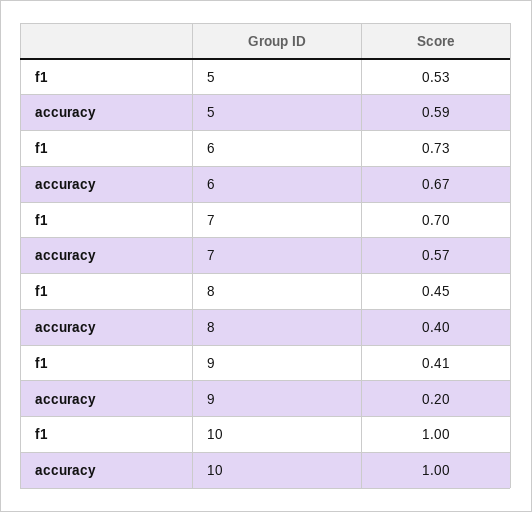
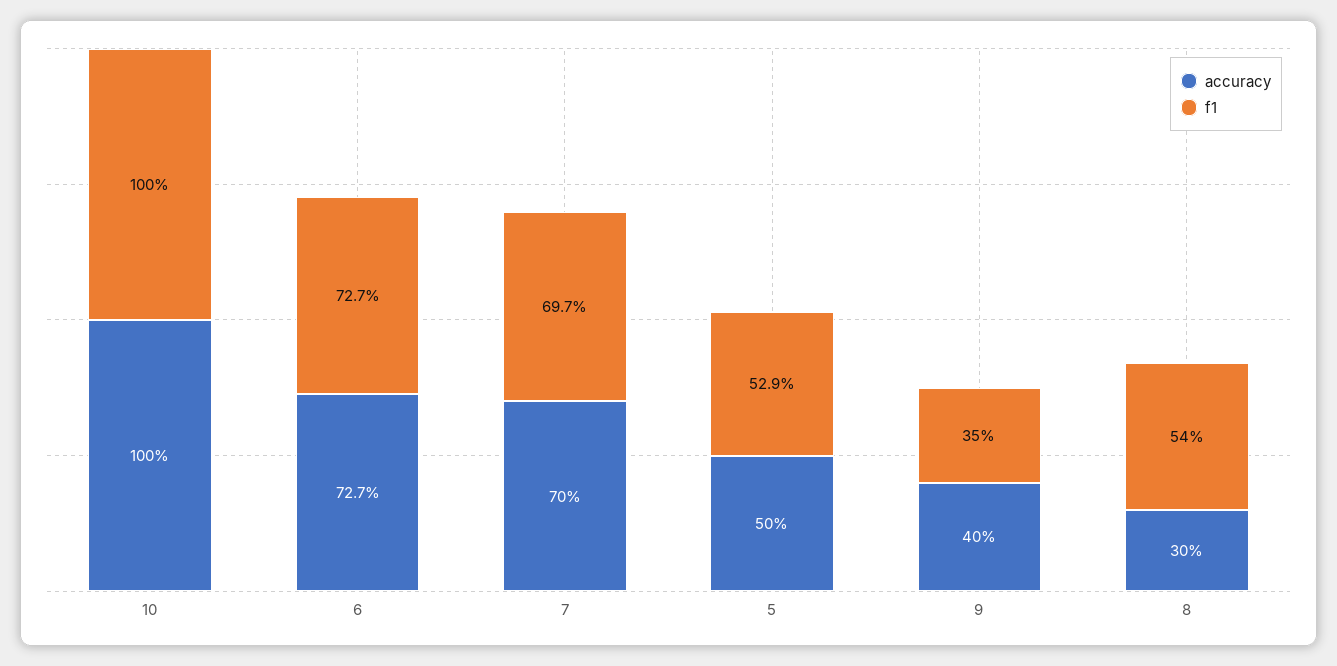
  {
    "f1": {
      "5": 0.529,
      "6": 0.727,
      "7": 0.697,
-     "8": 0.45,
+     "8": 0.54,
-     "9": 0.41,
+     "9": 0.35,
      "10": 1
    },
    "accuracy": {
-     "5": 0.59,
+     "5": 0.5,
-     "6": 0.67,
+     "6": 0.727,
-     "7": 0.57,
+     "7": 0.7,
-     "8": 0.4,
+     "8": 0.3,
-     "9": 0.2,
+     "9": 0.4,
      "10": 1
    }
  }

